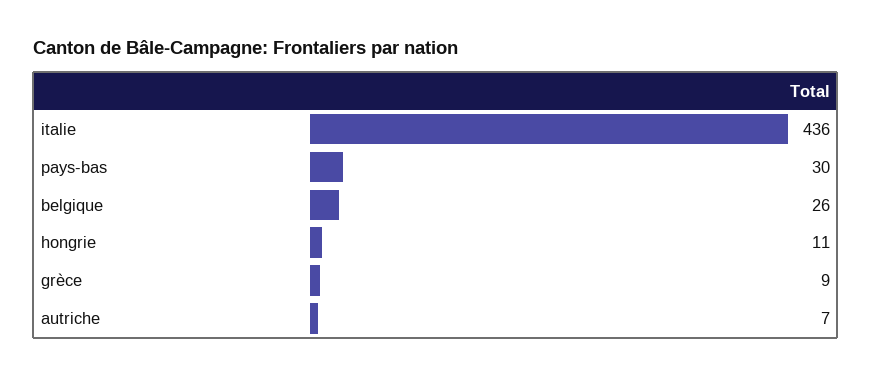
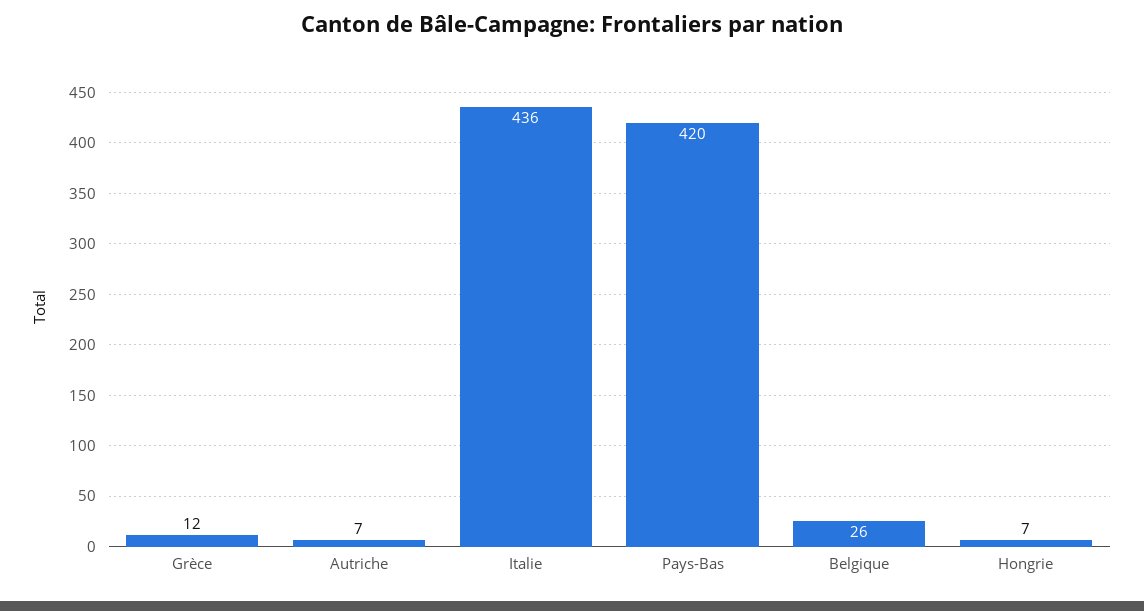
  {
    "italie": 436,
-   "pays-bas": 30,
+   "pays-bas": 420,
    "belgique": 26,
-   "hongrie": 11,
+   "hongrie": 7,
-   "grèce": 9,
+   "grèce": 12,
    "autriche": 7
  }

